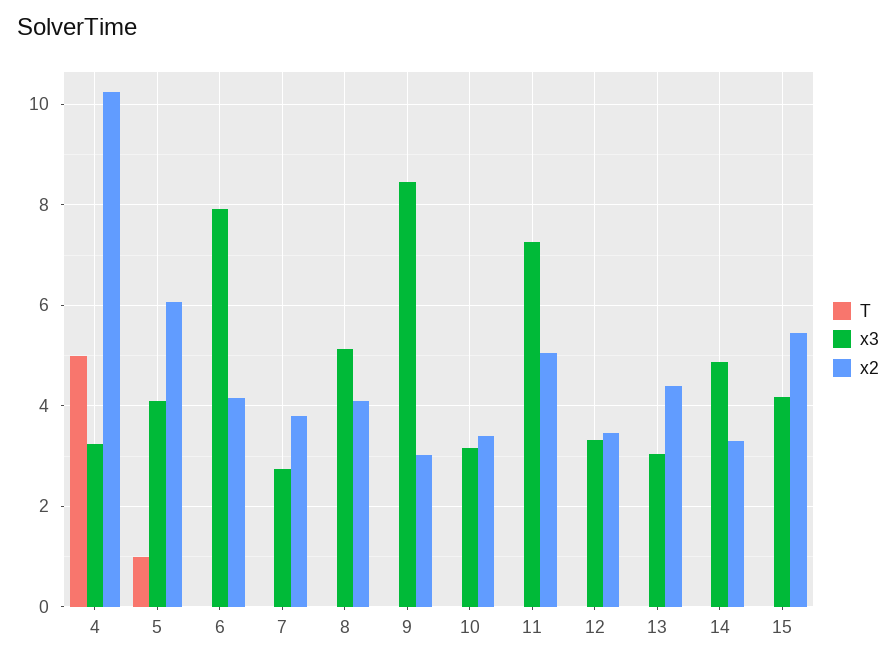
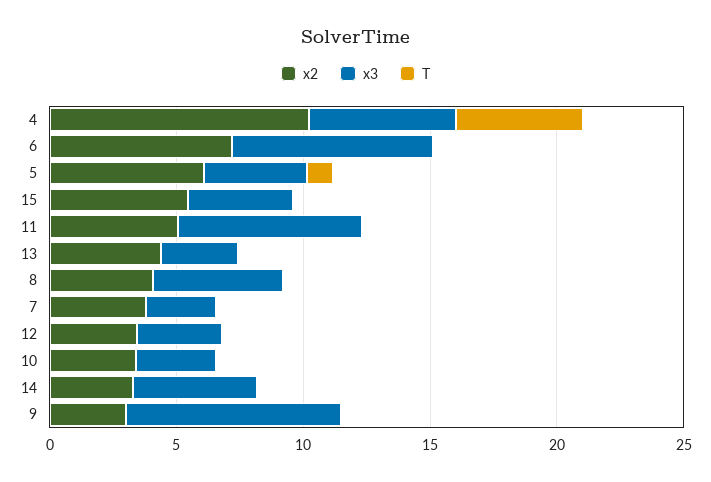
  {
    "T": {
      "4": 5,
      "5": 1,
      "6": 0,
      "7": 0,
      "8": 0,
      "9": 0,
      "10": 0,
      "11": 0,
      "12": 0,
      "13": 0,
      "14": 0,
      "15": 0
    },
    "x3": {
-     "4": 3.2,
+     "4": 6,
      "5": 4,
      "6": 8,
      "7": 2.8,
      "8": 5.2,
      "9": 8.4,
      "10": 3.2,
      "11": 7.2,
      "12": 3.4,
      "13": 3,
      "14": 4.8,
      "15": 4.2
    },
    "x2": {
      "4": 10.2,
      "5": 6,
-     "6": 4.2,
+     "6": 7,
      "7": 3.8,
      "8": 4,
      "9": 3,
      "10": 3.4,
      "11": 5,
      "12": 3.4,
      "13": 4.4,
      "14": 3.4,
      "15": 5.4
    }
  }

